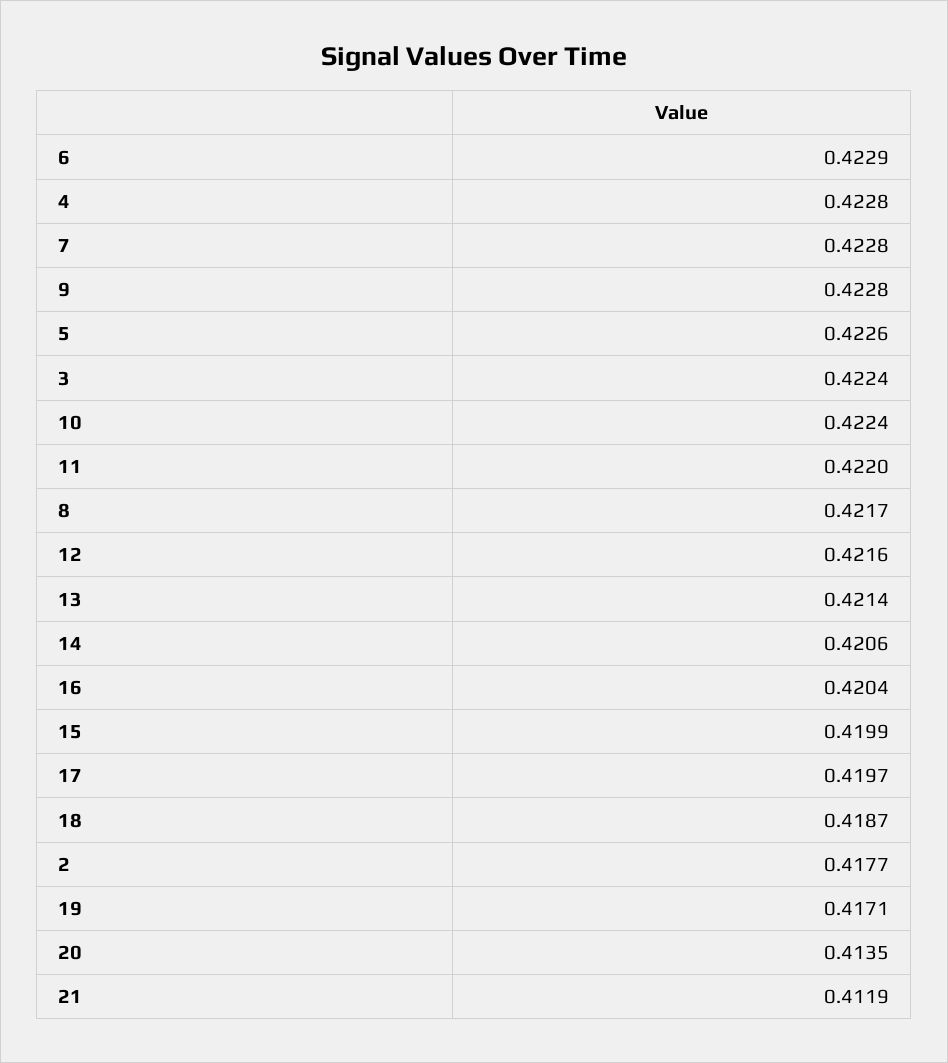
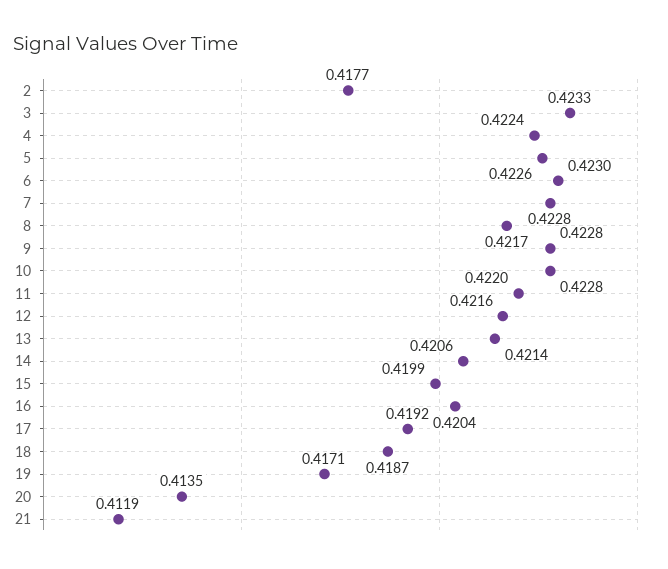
  {
-   "6": 0.4229,
+   "6": 0.423,
-   "4": 0.4228,
+   "4": 0.4224,
    "7": 0.4228,
    "9": 0.4228,
    "5": 0.4226,
-   "3": 0.4224,
+   "3": 0.4233,
-   "10": 0.4224,
+   "10": 0.4228,
    "11": 0.422,
    "8": 0.4217,
    "12": 0.4216,
    "13": 0.4214,
    "14": 0.4206,
    "16": 0.4204,
    "15": 0.4199,
-   "17": 0.4197,
+   "17": 0.4192,
    "18": 0.4187,
    "2": 0.4177,
    "19": 0.4171,
    "20": 0.4135,
    "21": 0.4119
  }

